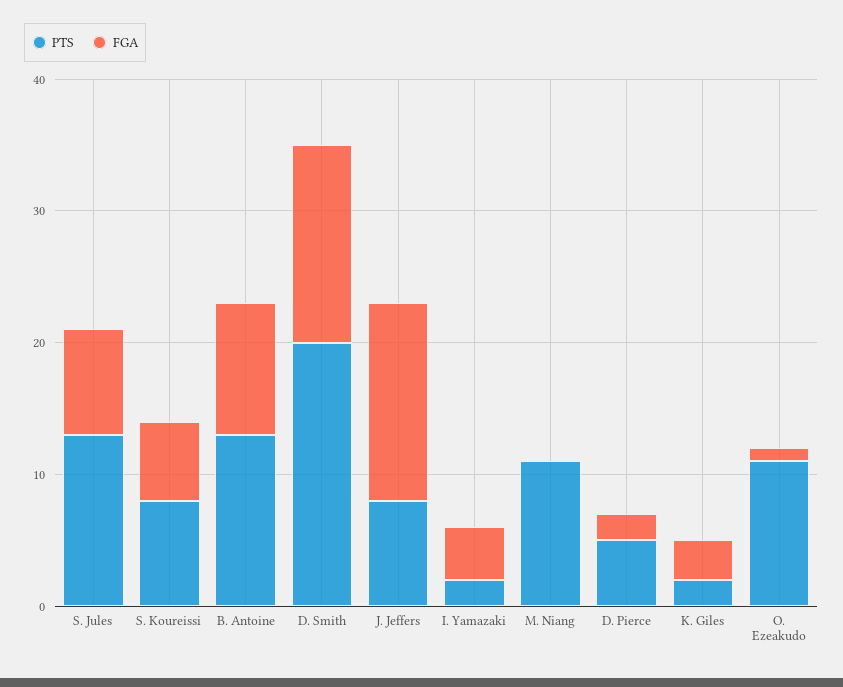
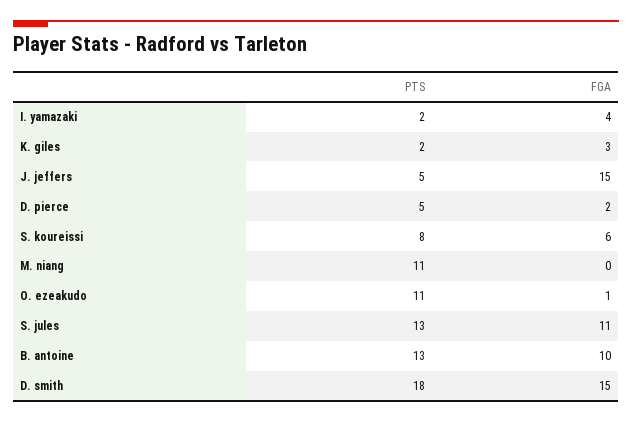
  {
    "PTS": {
      "S. Jules": 13,
      "S. Koureissi": 8,
      "B. Antoine": 13,
-     "D. Smith": 20,
+     "D. Smith": 18,
-     "J. Jeffers": 8,
+     "J. Jeffers": 5,
      "I. Yamazaki": 2,
      "M. Niang": 11,
      "D. Pierce": 5,
      "K. Giles": 2,
      "O. Ezeakudo": 11
    },
    "FGA": {
-     "S. Jules": 8,
+     "S. Jules": 11,
      "S. Koureissi": 6,
      "B. Antoine": 10,
      "D. Smith": 15,
      "J. Jeffers": 15,
      "I. Yamazaki": 4,
      "M. Niang": 0,
      "D. Pierce": 2,
      "K. Giles": 3,
      "O. Ezeakudo": 1
    }
  }

